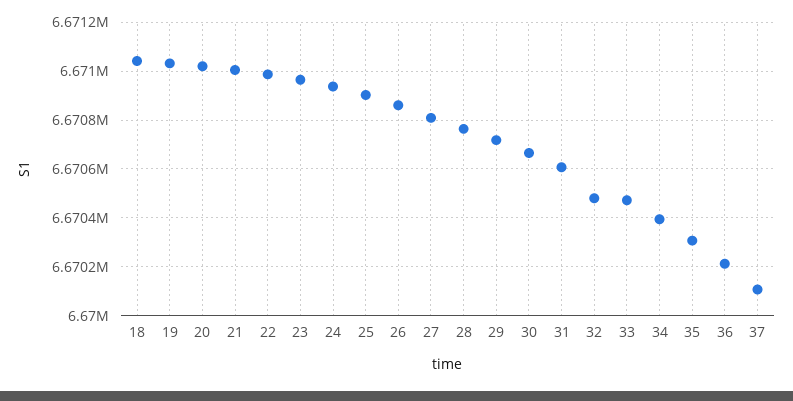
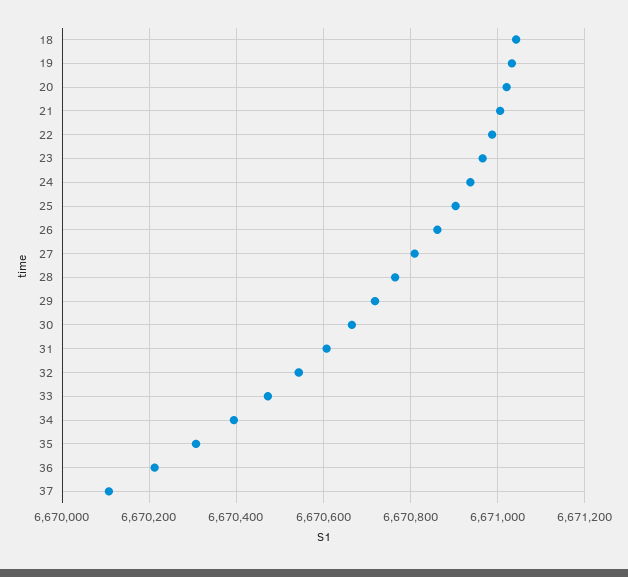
  {
    "18": 6671040,
    "19": 6671040,
    "20": 6671020,
    "21": 6671000,
    "22": 6670980,
    "23": 6670960,
    "24": 6670940,
    "25": 6670900,
    "26": 6670860,
    "27": 6670800,
    "28": 6670760,
    "29": 6670720,
    "30": 6670660,
    "31": 6670600,
-   "32": 6670475,
+   "32": 6670540,
    "33": 6670480,
    "34": 6670400,
    "35": 6670300,
    "36": 6670220,
    "37": 6670100
  }

